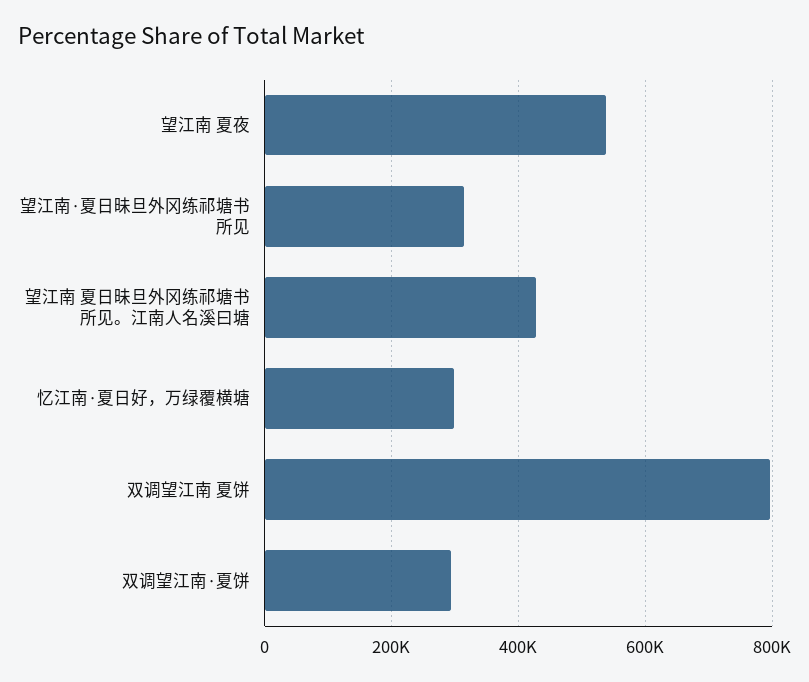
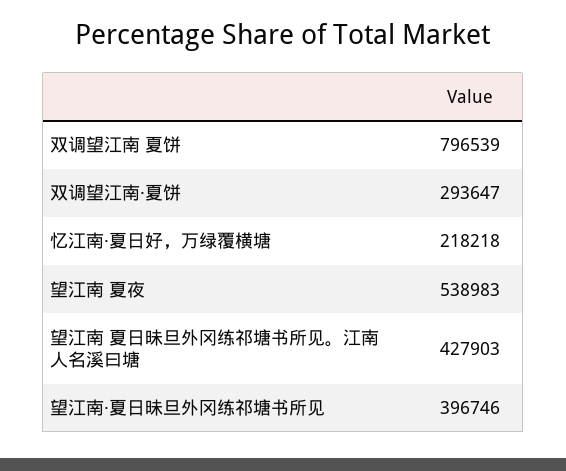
  {
    "望江南 夏夜": 538983,
-   "望江南·夏日昧旦外冈练祁塘书所见": 320000,
+   "望江南·夏日昧旦外冈练祁塘书所见": 396746,
    "望江南 夏日昧旦外冈练祁塘书所见。江南人名溪曰塘": 427903,
-   "忆江南·夏日好，万绿覆横塘": 300000,
+   "忆江南·夏日好，万绿覆横塘": 218218,
    "双调望江南 夏饼": 796539,
    "双调望江南·夏饼": 293647
  }

